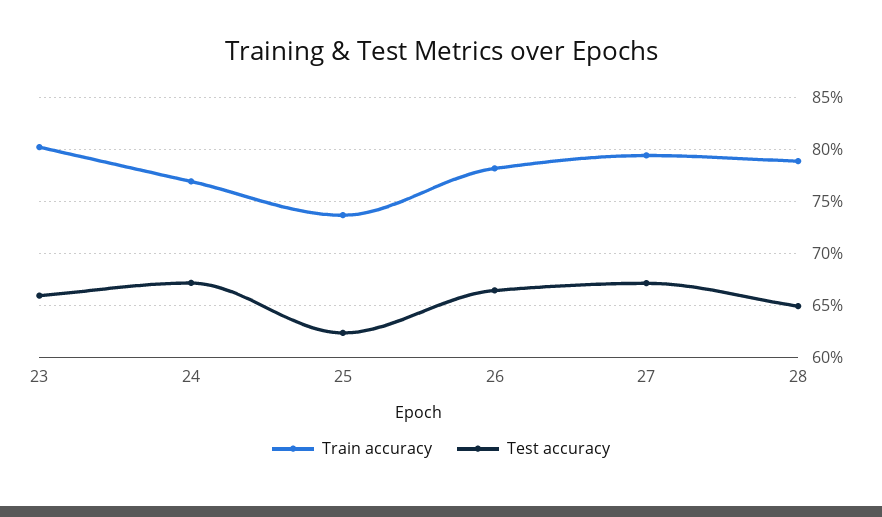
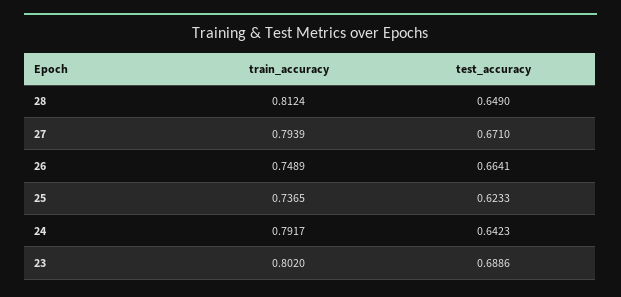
  {
    "Train accuracy": {
      "23": 0.802,
-     "24": 0.77,
+     "24": 0.7917,
      "25": 0.7365,
-     "26": 0.78,
+     "26": 0.7489,
      "27": 0.7939,
-     "28": 0.79
+     "28": 0.8124
    },
    "Test accuracy": {
-     "23": 0.66,
+     "23": 0.6886,
-     "24": 0.67,
+     "24": 0.6423,
      "25": 0.6233,
      "26": 0.6641,
      "27": 0.671,
      "28": 0.649
    }
  }

